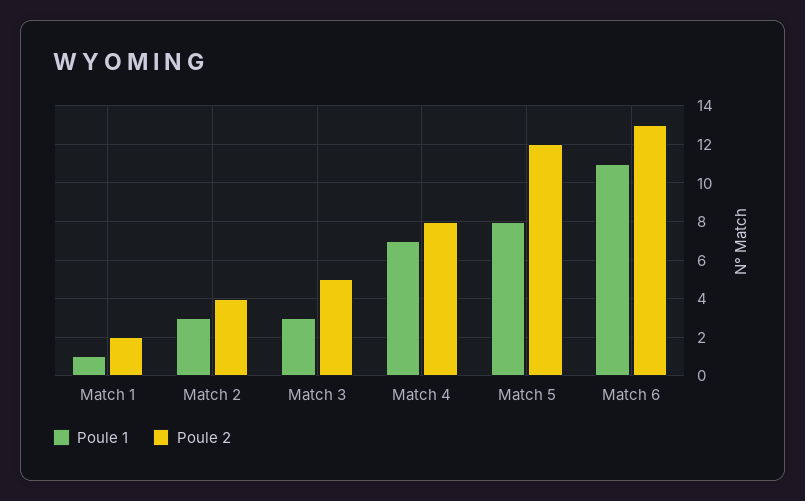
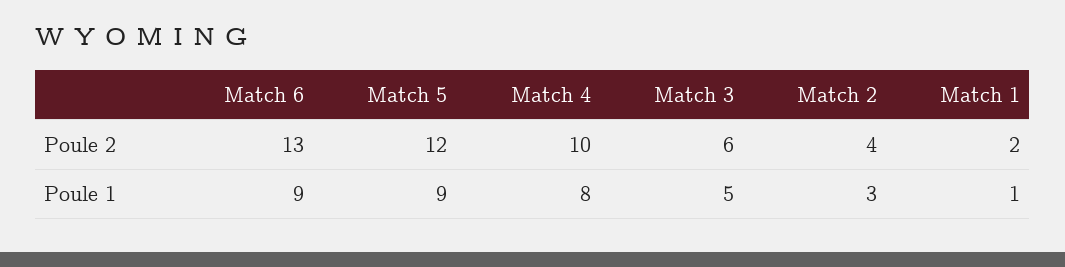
  {
    "Poule 1": {
      "Match 1": 1,
      "Match 2": 3,
-     "Match 3": 3,
+     "Match 3": 5,
-     "Match 4": 7,
+     "Match 4": 8,
-     "Match 5": 8,
+     "Match 5": 9,
-     "Match 6": 11
+     "Match 6": 9
    },
    "Poule 2": {
      "Match 1": 2,
      "Match 2": 4,
-     "Match 3": 5,
+     "Match 3": 6,
-     "Match 4": 8,
+     "Match 4": 10,
      "Match 5": 12,
      "Match 6": 13
    }
  }

